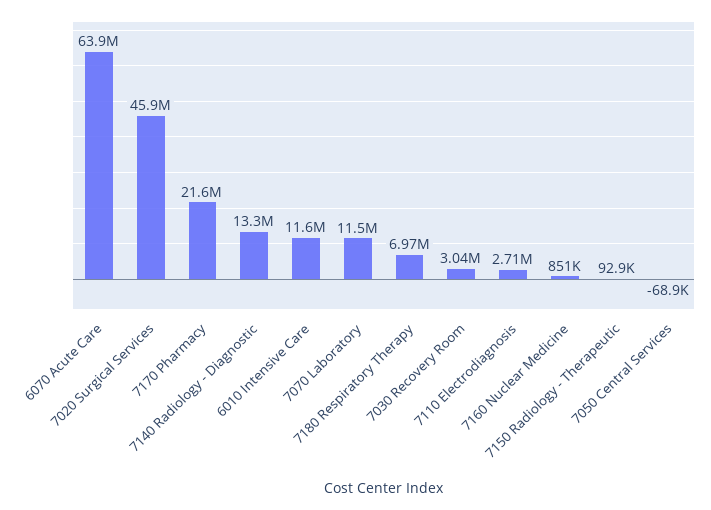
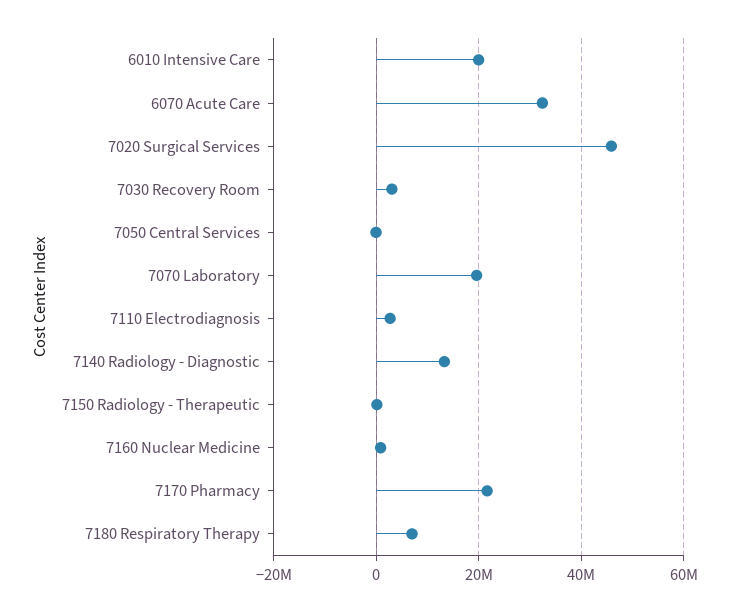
  {
-   "6070 Acute Care": 63900000,
+   "6070 Acute Care": 32000000,
    "7020 Surgical Services": 45900000,
    "7170 Pharmacy": 21600000,
    "7140 Radiology - Diagnostic": 13300000,
-   "6010 Intensive Care": 11600000,
+   "6010 Intensive Care": 20000000,
-   "7070 Laboratory": 11500000,
+   "7070 Laboratory": 20000000,
    "7180 Respiratory Therapy": 6970000,
    "7030 Recovery Room": 3040000,
    "7110 Electrodiagnosis": 2710000,
    "7160 Nuclear Medicine": 851000,
    "7150 Radiology - Therapeutic": 92900,
    "7050 Central Services": -68900
  }

